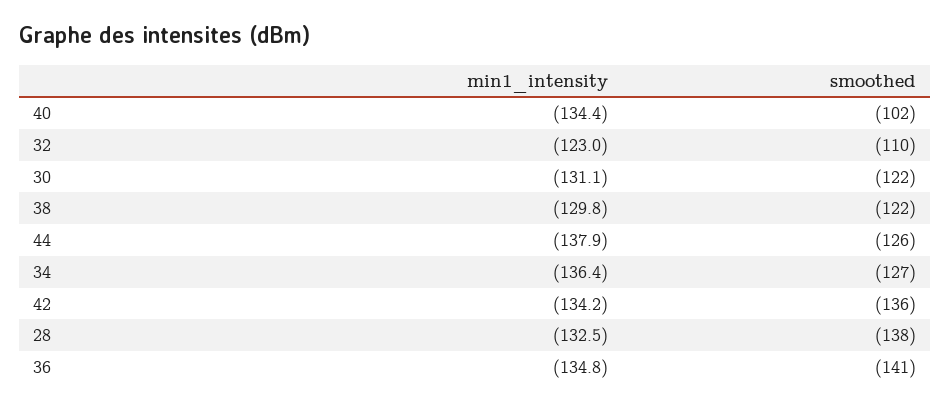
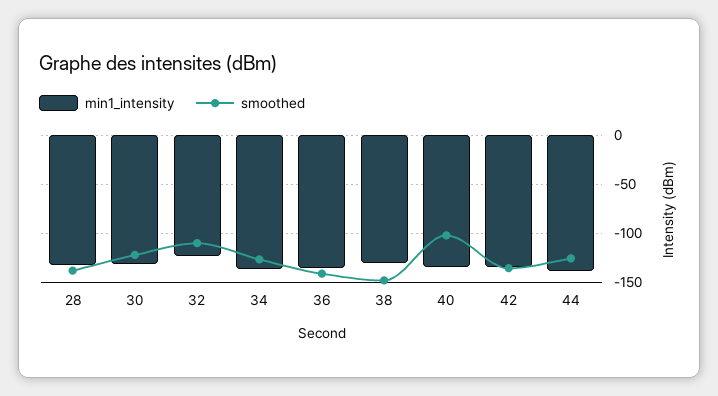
  {
    "min1_intensity": {
      "40": -134.4,
      "32": -123,
      "30": -131.1,
      "38": -129.8,
      "44": -137.9,
      "34": -136.4,
      "42": -134.2,
      "28": -132.5,
      "36": -134.8
    },
    "smoothed": {
      "40": -102,
      "32": -110,
      "30": -122,
-     "38": -122,
+     "38": -150,
      "44": -126,
      "34": -127,
      "42": -136,
      "28": -138,
      "36": -141
    }
  }

